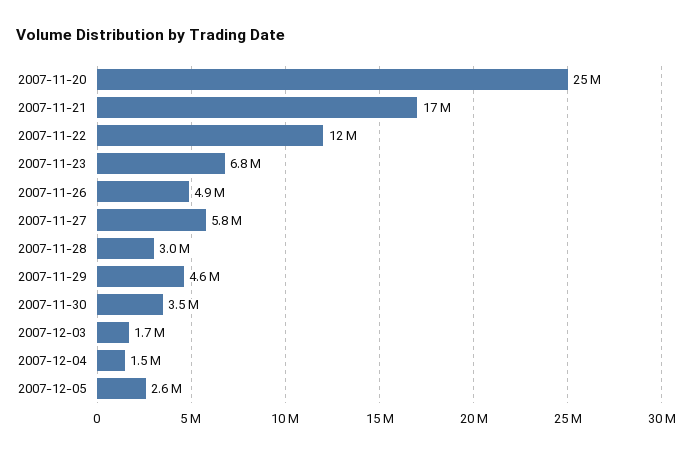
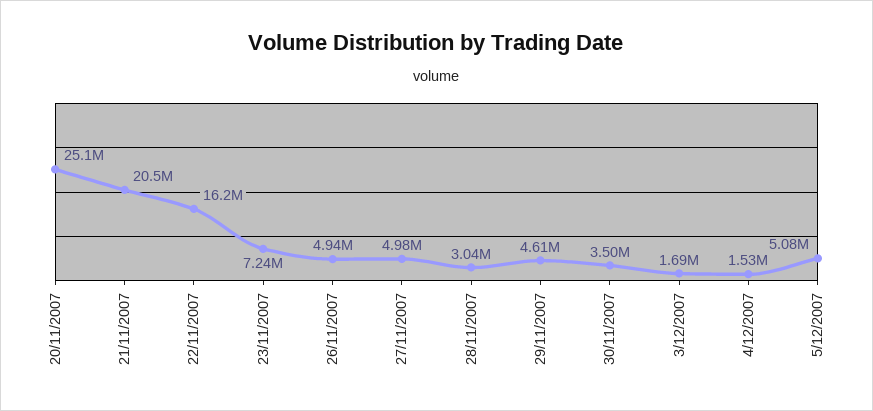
  {
    "2007-11-20": 25100000,
-   "2007-11-21": 17000000,
+   "2007-11-21": 20500000,
-   "2007-11-22": 12000000,
+   "2007-11-22": 16200000,
-   "2007-11-23": 6800000,
+   "2007-11-23": 7240000,
    "2007-11-26": 4940000,
-   "2007-11-27": 5800000,
+   "2007-11-27": 4980000,
    "2007-11-28": 3040000,
    "2007-11-29": 4610000,
    "2007-11-30": 3500000,
    "2007-12-03": 1690000,
    "2007-12-04": 1530000,
-   "2007-12-05": 2600000
+   "2007-12-05": 5080000
  }

